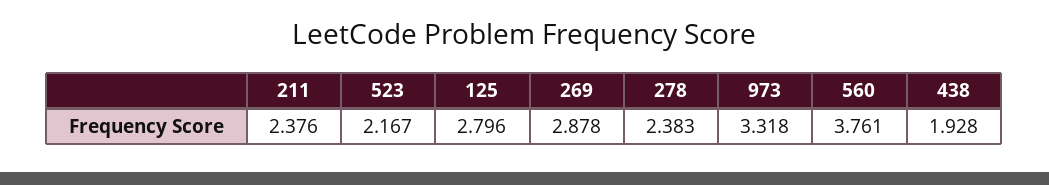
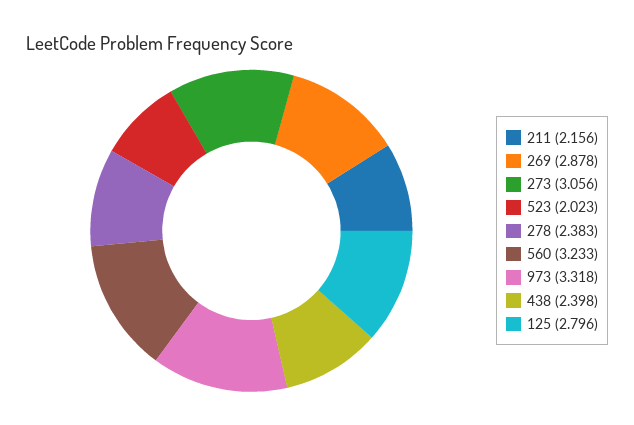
  {
-   "211": 2.376,
+   "211": 2.156,
-   "523": 2.167,
+   "523": 2.023,
    "125": 2.796,
    "269": 2.878,
    "278": 2.383,
    "973": 3.318,
-   "560": 3.761,
+   "560": 3.233,
-   "438": 1.928
+   "438": 2.398,
+   "273": 3.056
  }

